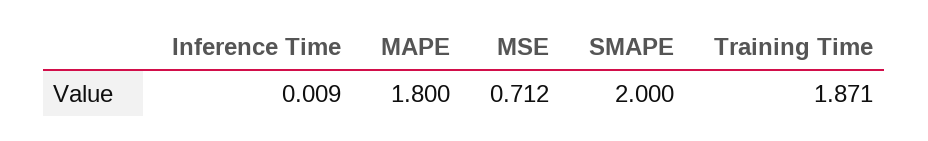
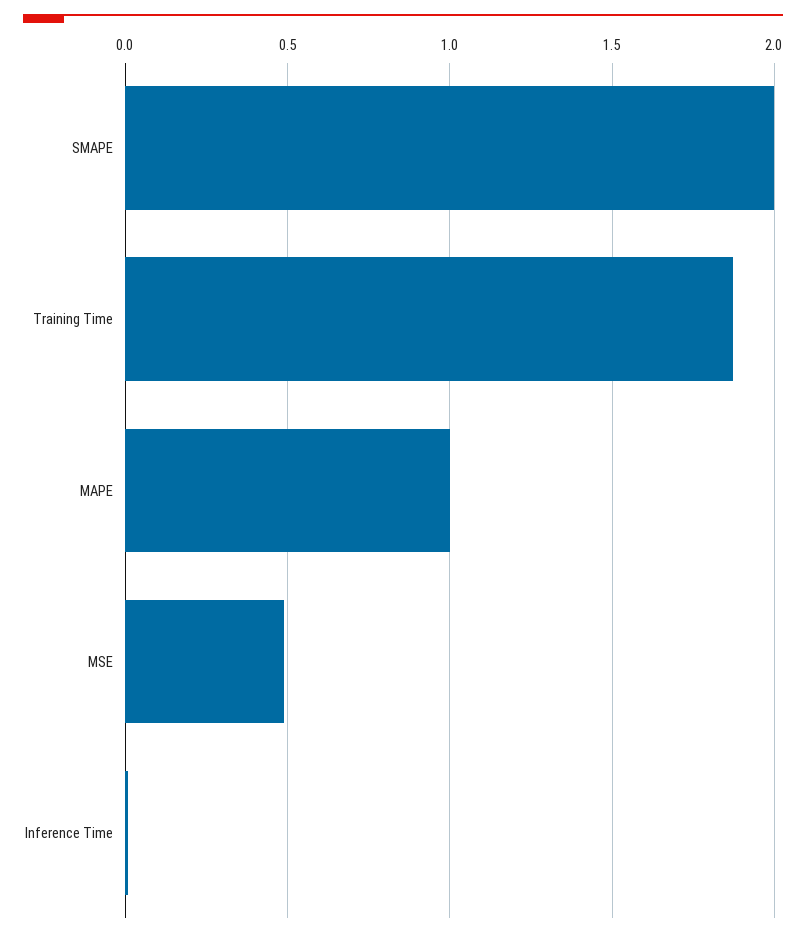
  {
    "Inference Time": 0.009,
-   "MAPE": 1.8,
+   "MAPE": 1,
-   "MSE": 0.712,
+   "MSE": 0.5,
    "SMAPE": 2,
    "Training Time": 1.871
  }

